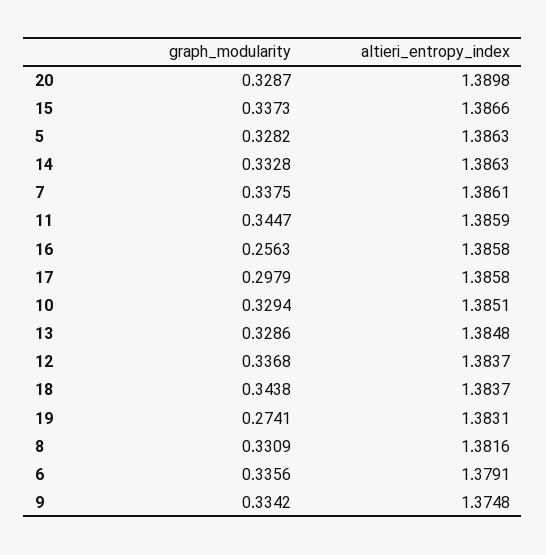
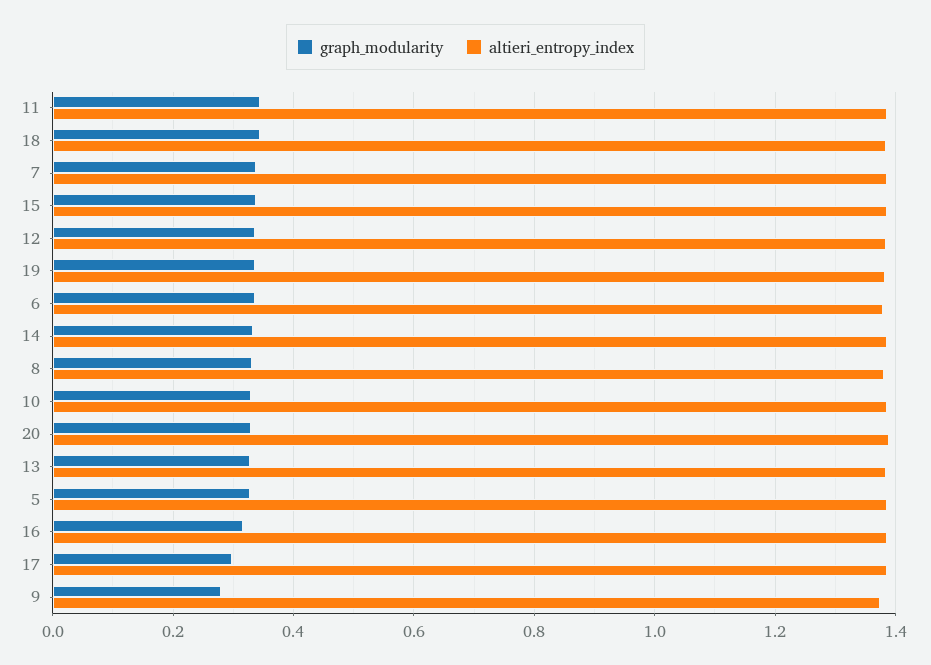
  {
    "graph_modularity": {
      "20": 0.3287,
      "15": 0.3373,
      "5": 0.3282,
      "14": 0.3328,
      "7": 0.3375,
      "11": 0.3447,
-     "16": 0.2563,
+     "16": 0.32,
      "17": 0.2979,
      "10": 0.3294,
      "13": 0.3286,
      "12": 0.3368,
      "18": 0.3438,
-     "19": 0.2741,
+     "19": 0.34,
      "8": 0.3309,
      "6": 0.3356,
-     "9": 0.3342
+     "9": 0.28
    },
    "altieri_entropy_index": {
      "20": 1.3898,
      "15": 1.3866,
      "5": 1.3863,
      "14": 1.3863,
      "7": 1.3861,
      "11": 1.3859,
      "16": 1.3858,
      "17": 1.3858,
      "10": 1.3851,
      "13": 1.3848,
      "12": 1.3837,
      "18": 1.3837,
      "19": 1.3831,
      "8": 1.3816,
      "6": 1.3791,
      "9": 1.3748
    }
  }

